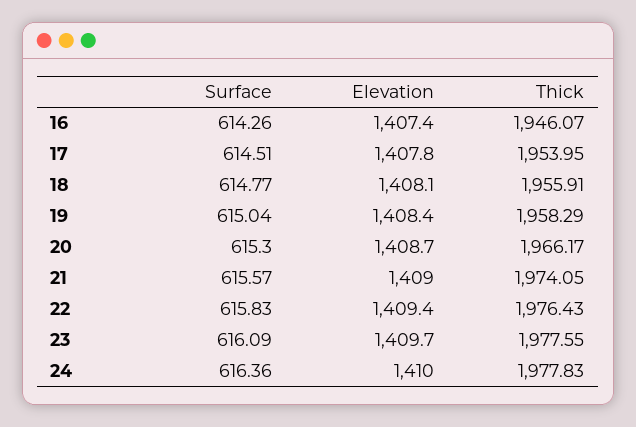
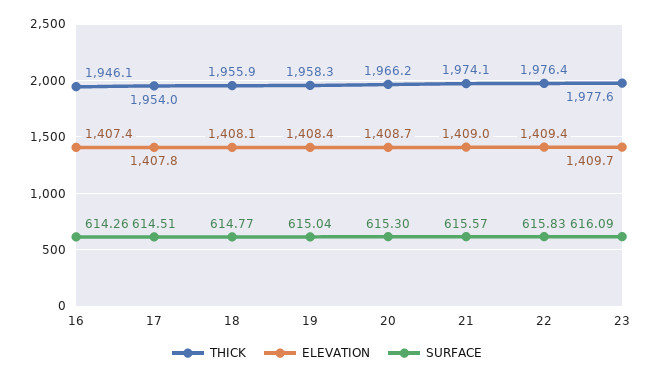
  {
    "Surface": {
      "16": 614.26,
      "17": 614.51,
      "18": 614.77,
      "19": 615.04,
      "20": 615.3,
      "21": 615.57,
      "22": 615.83,
-     "23": 616.09,
+     "23": 616.09
-     "24": 616.36
    },
    "Elevation": {
      "16": 1407.4,
      "17": 1407.8,
      "18": 1408.1,
      "19": 1408.4,
      "20": 1408.7,
      "21": 1409,
      "22": 1409.4,
-     "23": 1409.7,
+     "23": 1409.7
-     "24": 1410
    },
    "Thick": {
      "16": 1946.07,
      "17": 1953.95,
      "18": 1955.91,
      "19": 1958.29,
      "20": 1966.17,
      "21": 1974.05,
      "22": 1976.43,
-     "23": 1977.55,
+     "23": 1977.55
-     "24": 1977.83
    }
  }

